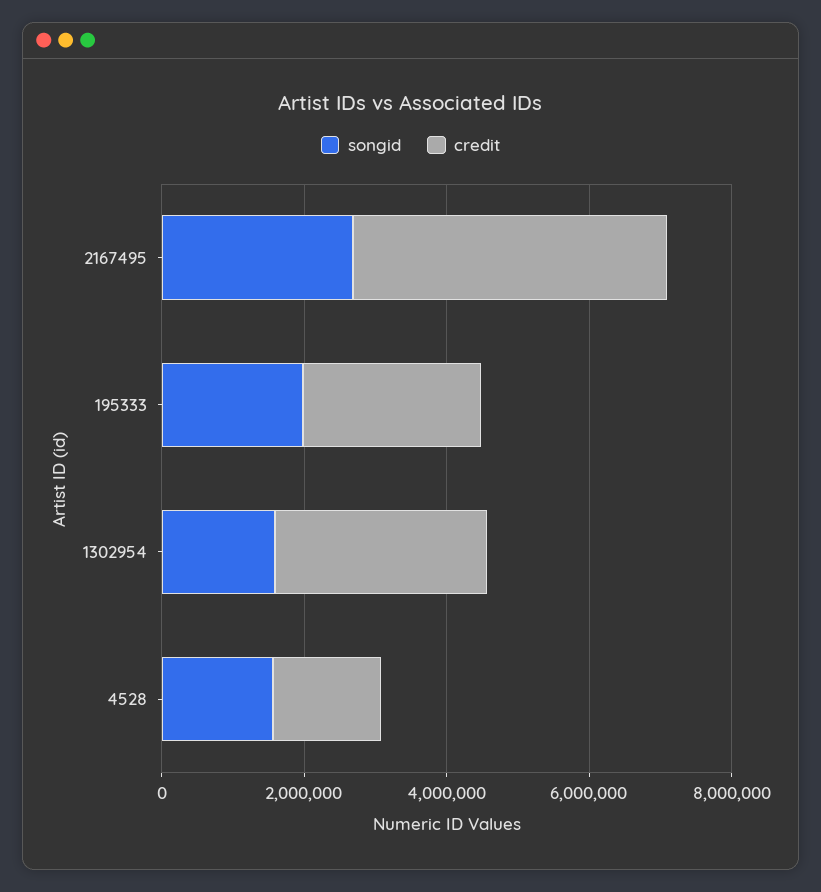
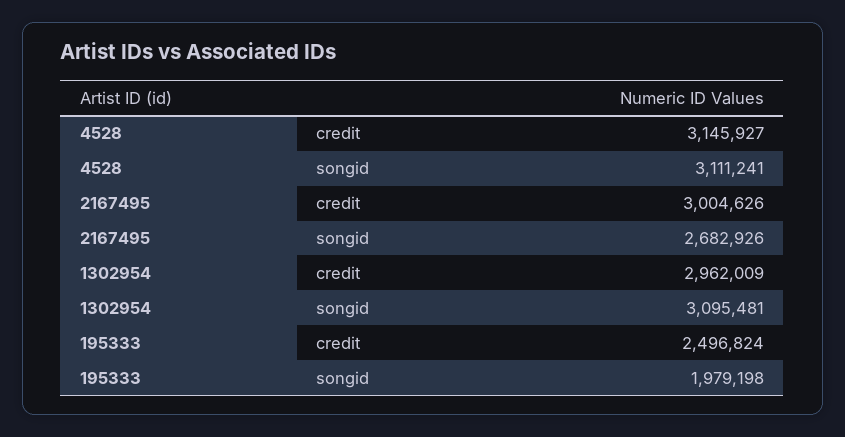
  {
    "songid": {
      "2167495": 2682926,
      "195333": 1979198,
-     "1302954": 1500000,
+     "1302954": 3095481,
-     "4528": 1500000
+     "4528": 3111241
    },
    "credit": {
-     "2167495": 4500000,
+     "2167495": 3004626,
      "195333": 2496824,
      "1302954": 2962009,
-     "4528": 1500000
+     "4528": 3145927
    }
  }

